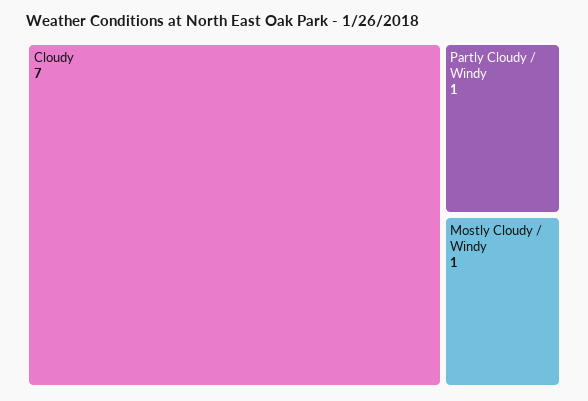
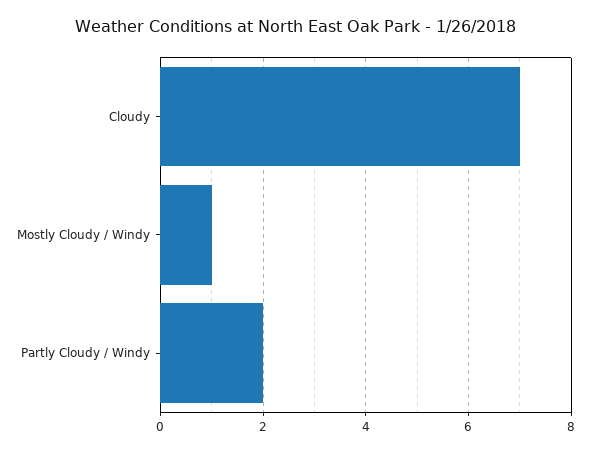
  {
    "Cloudy": 7,
-   "Partly Cloudy / Windy": 1,
+   "Partly Cloudy / Windy": 2,
    "Mostly Cloudy / Windy": 1
  }

